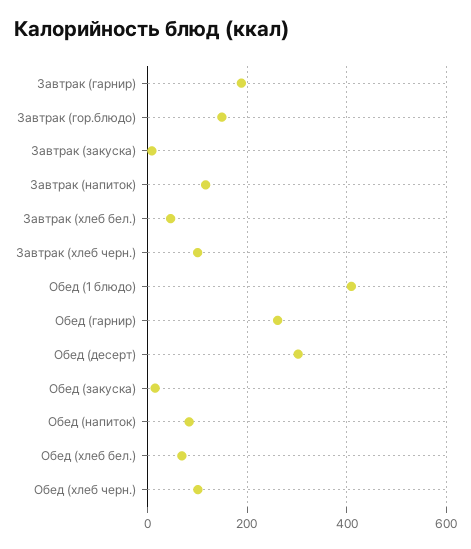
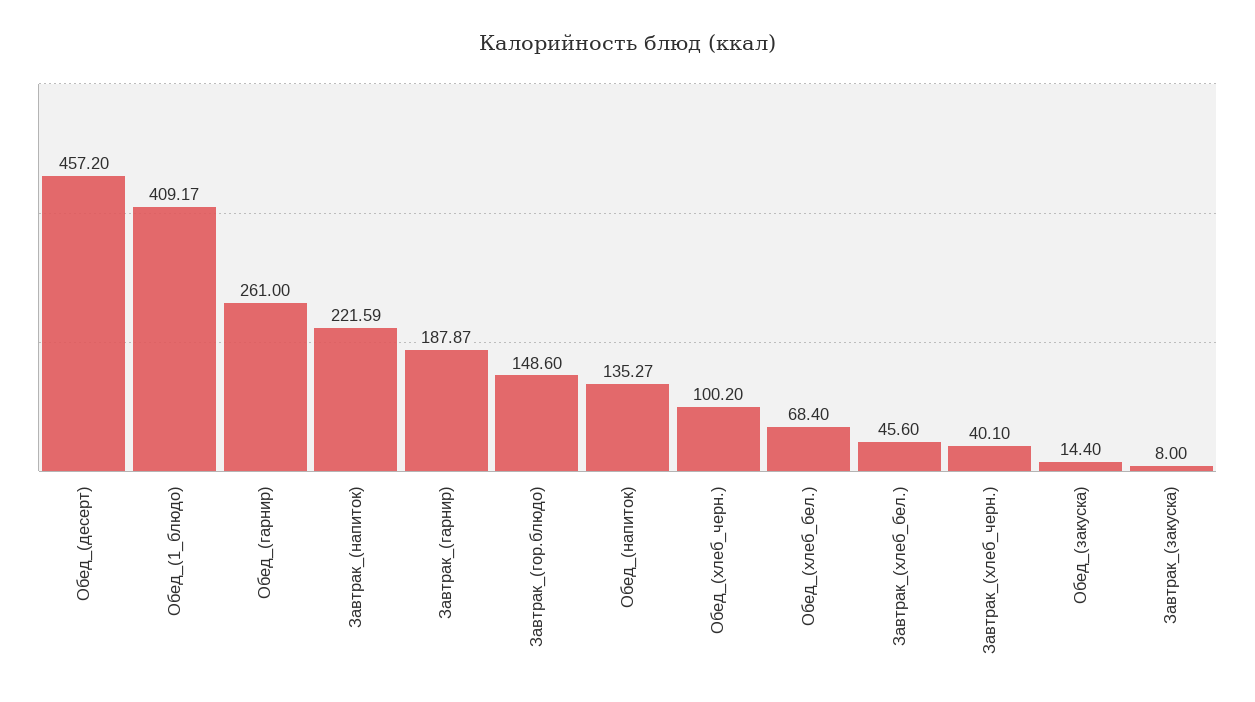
  {
    "Завтрак (гарнир)": 187.87,
    "Завтрак (гор.блюдо)": 148.6,
    "Завтрак (закуска)": 8,
-   "Завтрак (напиток)": 120,
+   "Завтрак (напиток)": 221.59,
    "Завтрак (хлеб бел.)": 45.6,
-   "Завтрак (хлеб черн.)": 100,
+   "Завтрак (хлеб черн.)": 40.1,
    "Обед (1 блюдо)": 409.17,
    "Обед (гарнир)": 261,
-   "Обед (десерт)": 300,
+   "Обед (десерт)": 457.2,
    "Обед (закуска)": 14.4,
-   "Обед (напиток)": 80,
+   "Обед (напиток)": 135.27,
    "Обед (хлеб бел.)": 68.4,
    "Обед (хлеб черн.)": 100.2
  }

